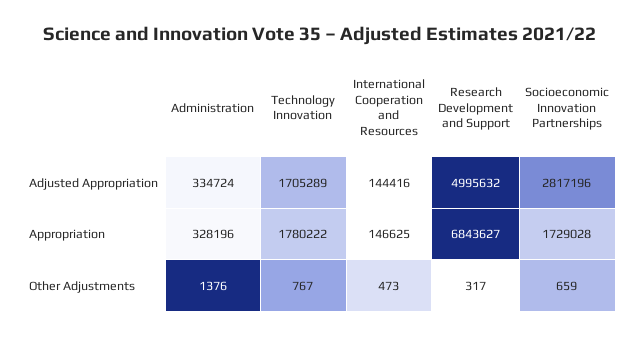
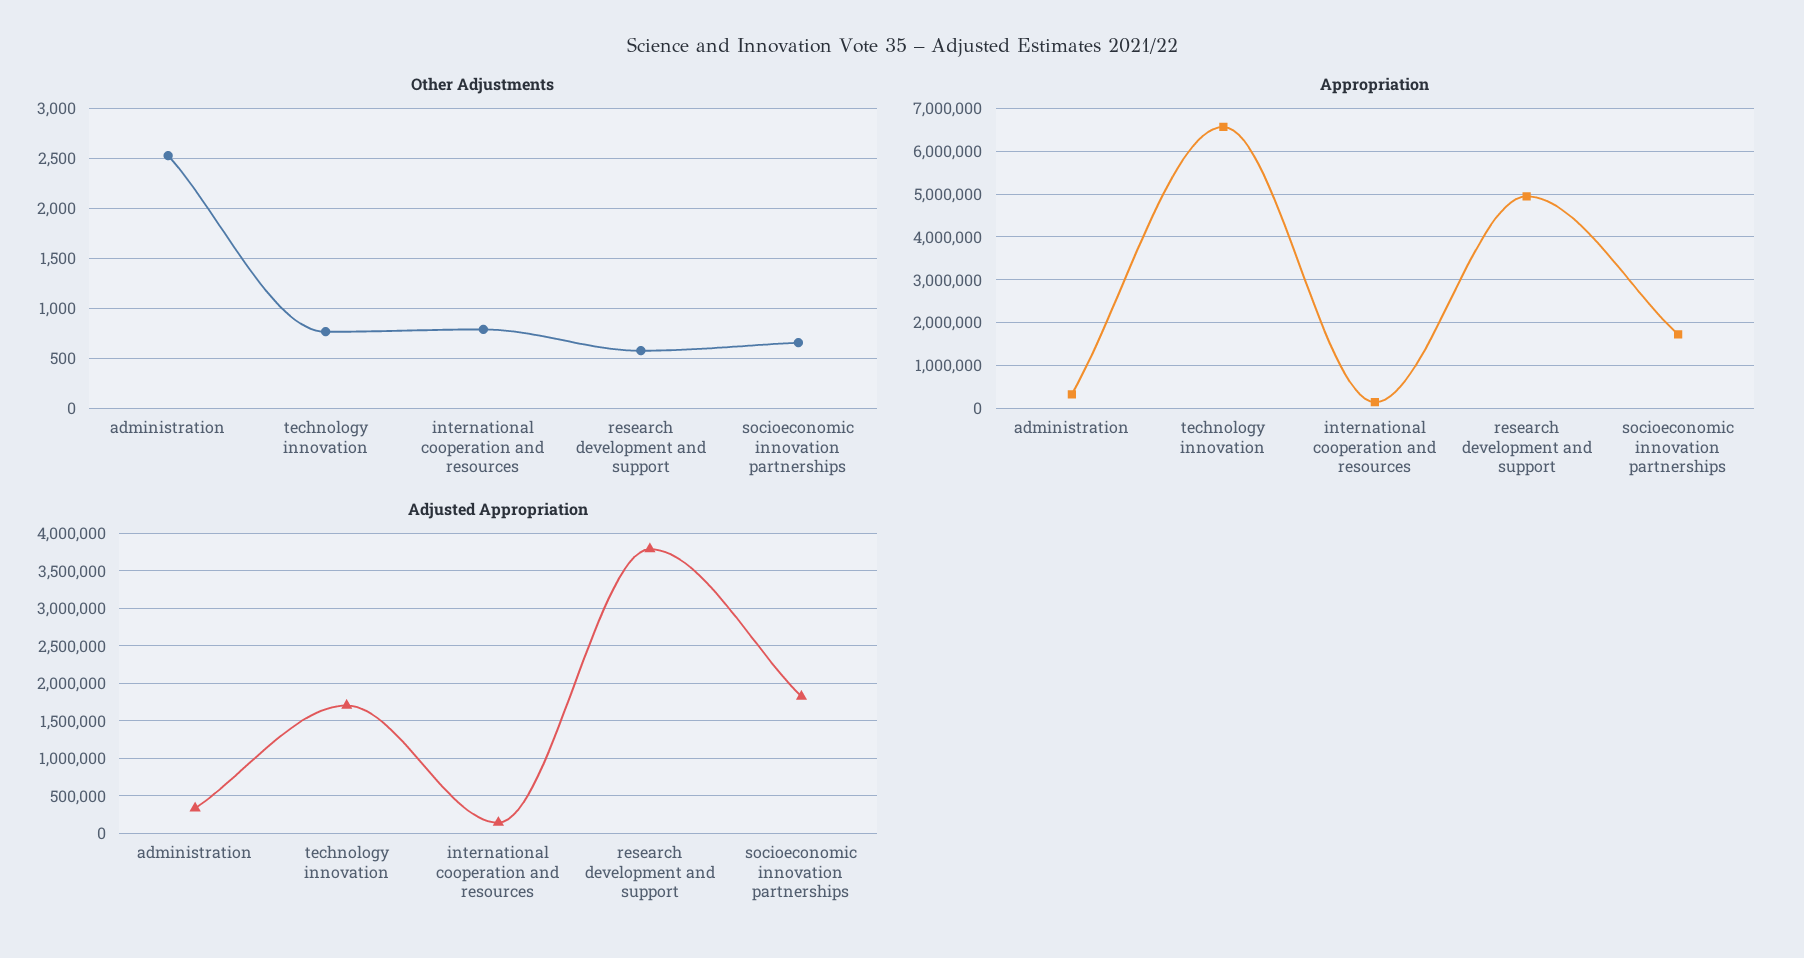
  {
    "Adjusted Appropriation": {
      "Administration": 334724,
      "Technology Innovation": 1705289,
      "International Cooperation and Resources": 144416,
-     "Research Development and Support": 4995632,
+     "Research Development and Support": 3800000,
-     "Socioeconomic Innovation Partnerships": 2817196
+     "Socioeconomic Innovation Partnerships": 1800000
    },
    "Appropriation": {
      "Administration": 328196,
-     "Technology Innovation": 1780222,
+     "Technology Innovation": 6600000,
      "International Cooperation and Resources": 146625,
-     "Research Development and Support": 6843627,
+     "Research Development and Support": 5000000,
      "Socioeconomic Innovation Partnerships": 1729028
    },
    "Other Adjustments": {
-     "Administration": 1376,
+     "Administration": 2500,
      "Technology Innovation": 767,
-     "International Cooperation and Resources": 473,
+     "International Cooperation and Resources": 800,
-     "Research Development and Support": 317,
+     "Research Development and Support": 600,
      "Socioeconomic Innovation Partnerships": 659
    }
  }

